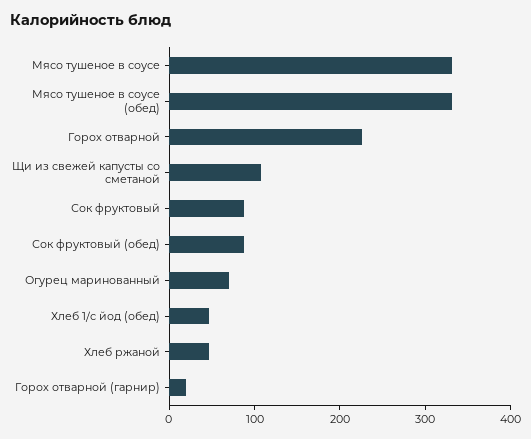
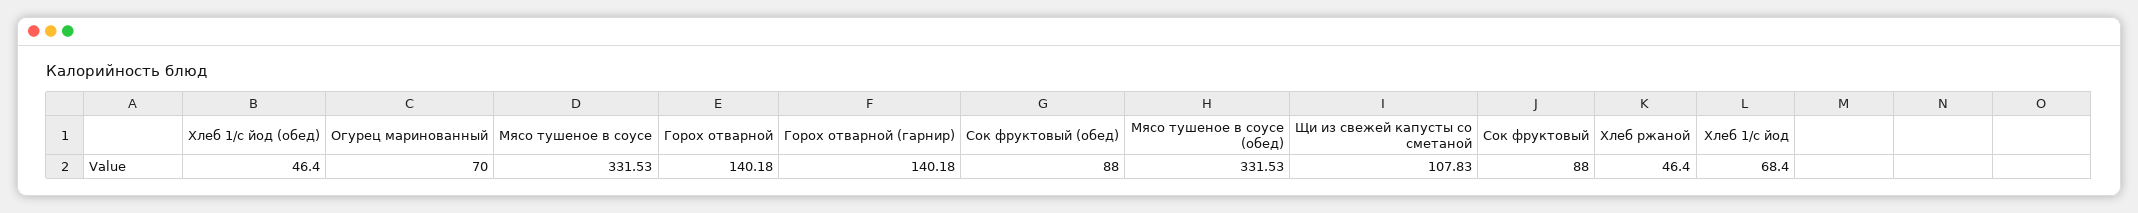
  {
    "Мясо тушеное в соусе": 331.53,
    "Мясо тушеное в соусе (обед)": 331.53,
-   "Горох отварной": 220,
+   "Горох отварной": 140.18,
    "Щи из свежей капусты со сметаной": 107.83,
    "Сок фруктовый": 88,
    "Сок фруктовый (обед)": 88,
    "Огурец маринованный": 70,
    "Хлеб 1/с йод (обед)": 46.4,
    "Хлеб ржаной": 46.4,
-   "Горох отварной (гарнир)": 20
+   "Горох отварной (гарнир)": 140.18,
+   "Хлеб 1/с йод": 68.4
  }

